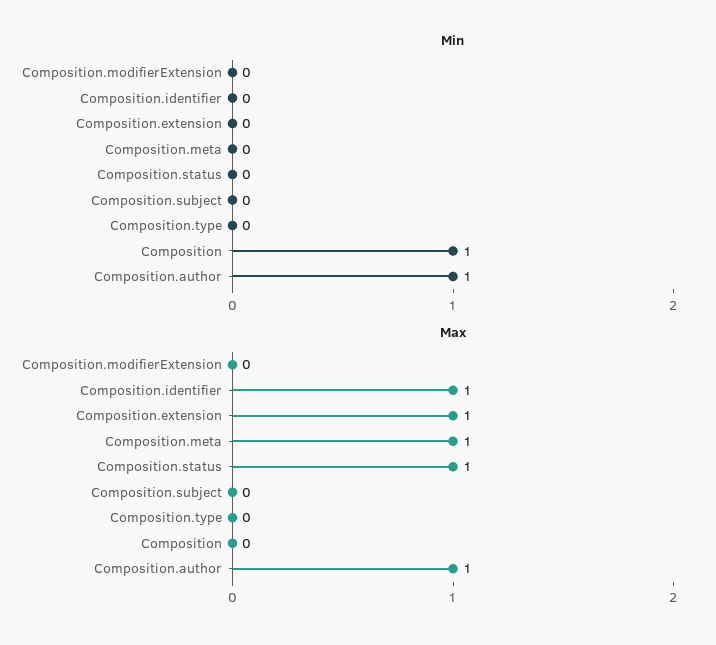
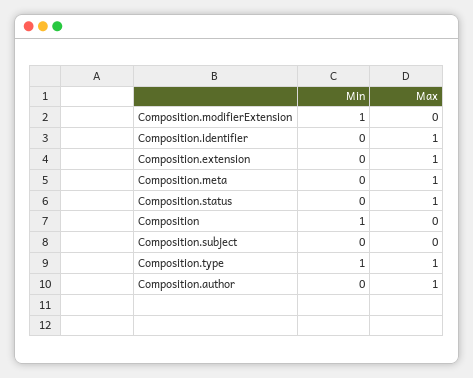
  {
    "Min": {
-     "Composition.modifierExtension": 0,
+     "Composition.modifierExtension": 1,
      "Composition.identifier": 0,
      "Composition.extension": 0,
      "Composition.meta": 0,
      "Composition.status": 0,
      "Composition.subject": 0,
-     "Composition.type": 0,
+     "Composition.type": 1,
      "Composition": 1,
-     "Composition.author": 1
+     "Composition.author": 0
    },
    "Max": {
      "Composition.modifierExtension": 0,
      "Composition.identifier": 1,
      "Composition.extension": 1,
      "Composition.meta": 1,
      "Composition.status": 1,
      "Composition.subject": 0,
-     "Composition.type": 0,
+     "Composition.type": 1,
      "Composition": 0,
      "Composition.author": 1
    }
  }

